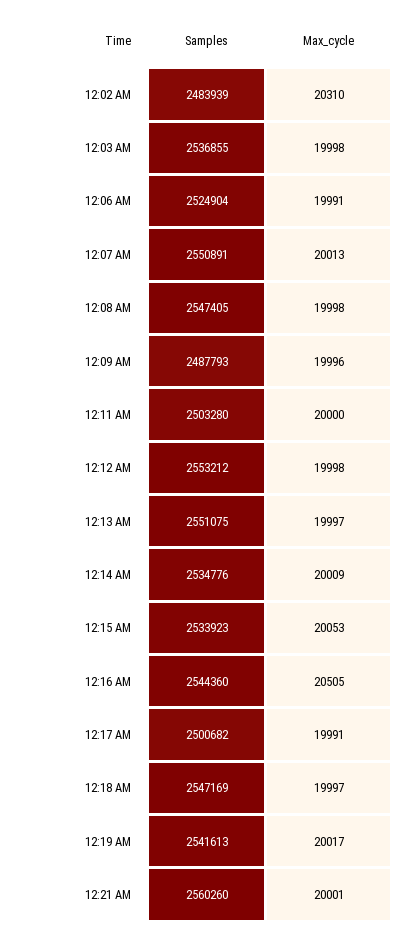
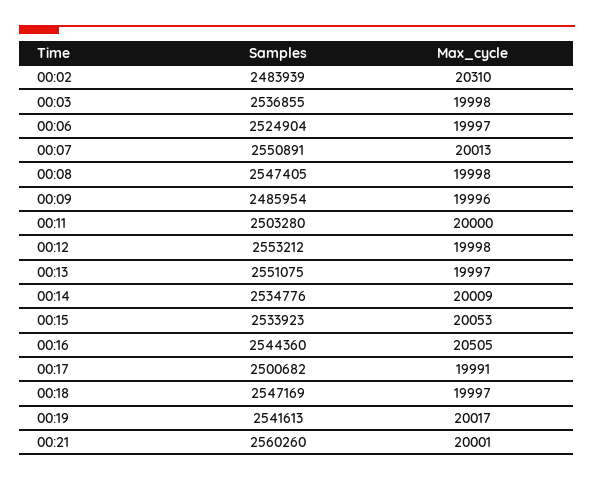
  {
    "Samples": {
      "12:02 AM": 2483939,
      "12:03 AM": 2536855,
      "12:06 AM": 2524904,
      "12:07 AM": 2550891,
      "12:08 AM": 2547405,
-     "12:09 AM": 2487793,
+     "12:09 AM": 2485954,
      "12:11 AM": 2503280,
      "12:12 AM": 2553212,
      "12:13 AM": 2551075,
      "12:14 AM": 2534776,
      "12:15 AM": 2533923,
      "12:16 AM": 2544360,
      "12:17 AM": 2500682,
      "12:18 AM": 2547169,
      "12:19 AM": 2541613,
      "12:21 AM": 2560260
    },
    "Max_cycle": {
      "12:02 AM": 20310,
      "12:03 AM": 19998,
-     "12:06 AM": 19991,
+     "12:06 AM": 19997,
      "12:07 AM": 20013,
      "12:08 AM": 19998,
      "12:09 AM": 19996,
      "12:11 AM": 20000,
      "12:12 AM": 19998,
      "12:13 AM": 19997,
      "12:14 AM": 20009,
      "12:15 AM": 20053,
      "12:16 AM": 20505,
      "12:17 AM": 19991,
      "12:18 AM": 19997,
      "12:19 AM": 20017,
      "12:21 AM": 20001
    }
  }

